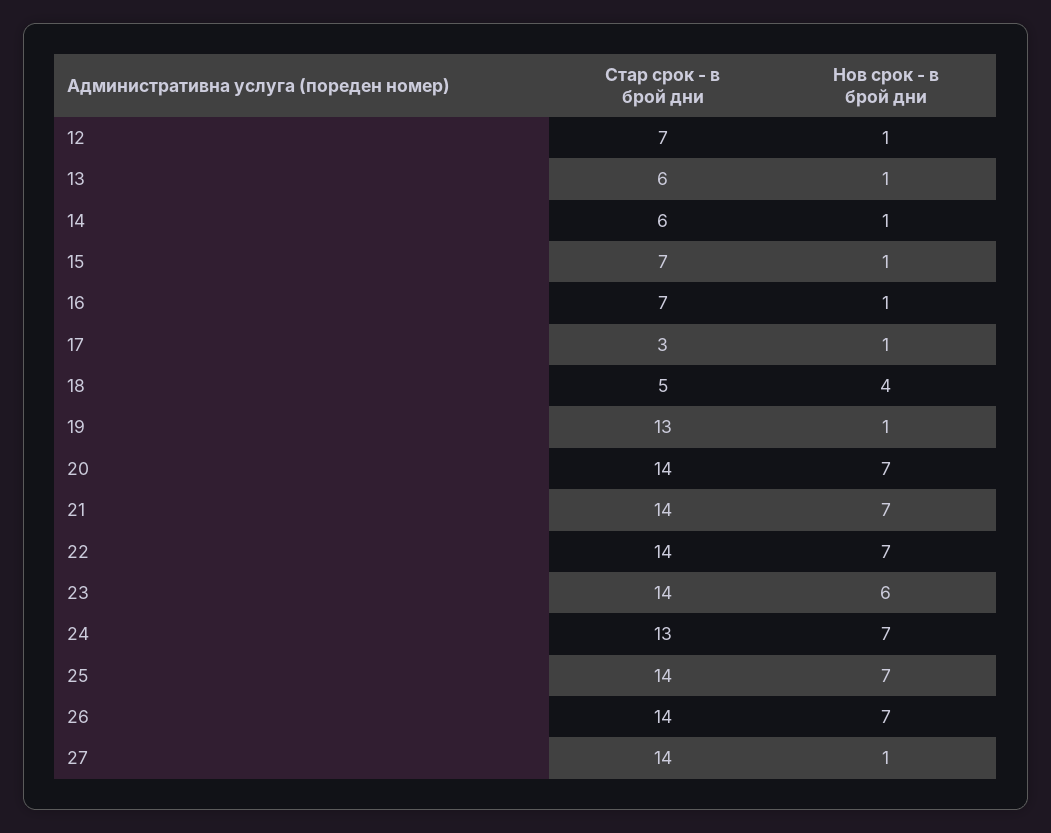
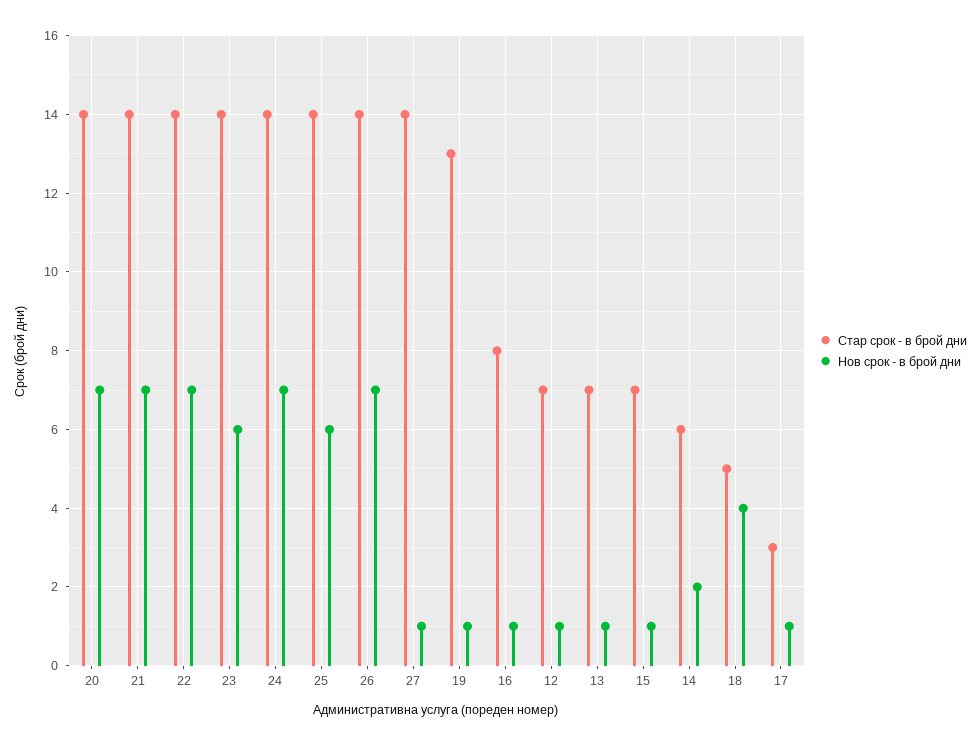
  {
    "Стар срок - в брой дни": {
      "12": 7,
-     "13": 6,
+     "13": 7,
      "14": 6,
      "15": 7,
-     "16": 7,
+     "16": 8,
      "17": 3,
      "18": 5,
      "19": 13,
      "20": 14,
      "21": 14,
      "22": 14,
      "23": 14,
-     "24": 13,
+     "24": 14,
      "25": 14,
      "26": 14,
      "27": 14
    },
    "Нов срок - в брой дни": {
      "12": 1,
      "13": 1,
-     "14": 1,
+     "14": 2,
      "15": 1,
      "16": 1,
      "17": 1,
      "18": 4,
      "19": 1,
      "20": 7,
      "21": 7,
      "22": 7,
      "23": 6,
      "24": 7,
-     "25": 7,
+     "25": 6,
      "26": 7,
      "27": 1
    }
  }

